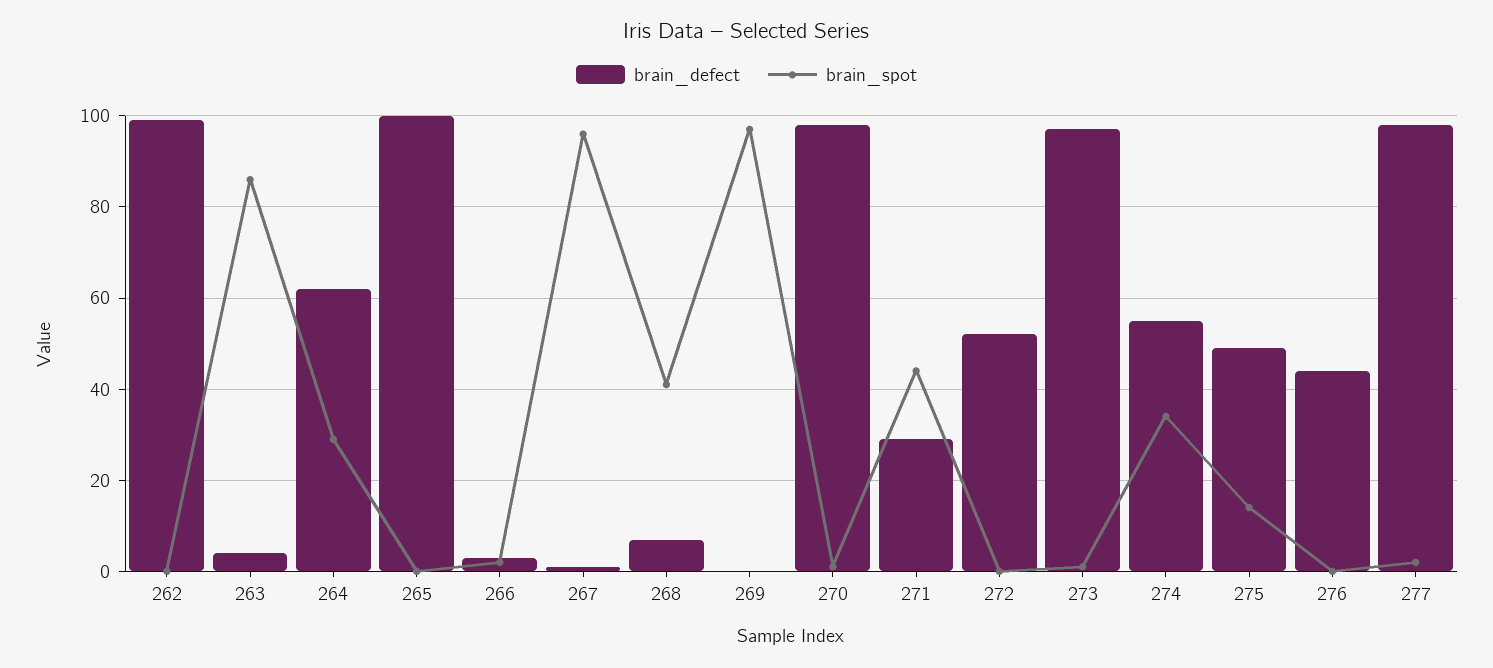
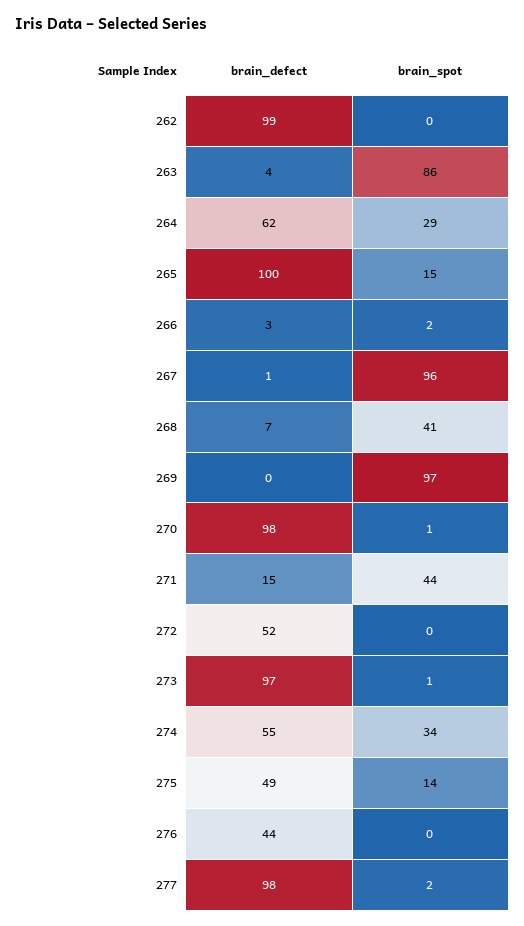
  {
    "brain_defect": {
      "262": 99,
      "263": 4,
      "264": 62,
      "265": 100,
      "266": 3,
      "267": 1,
      "268": 7,
      "269": 0,
      "270": 98,
-     "271": 30,
+     "271": 15,
      "272": 52,
      "273": 97,
      "274": 55,
      "275": 49,
      "276": 44,
      "277": 98
    },
    "brain_spot": {
      "262": 0,
      "263": 86,
      "264": 29,
-     "265": 0,
+     "265": 15,
      "266": 2,
      "267": 96,
      "268": 41,
      "269": 97,
      "270": 1,
      "271": 44,
      "272": 0,
      "273": 1,
      "274": 34,
      "275": 14,
      "276": 0,
      "277": 2
    }
  }

